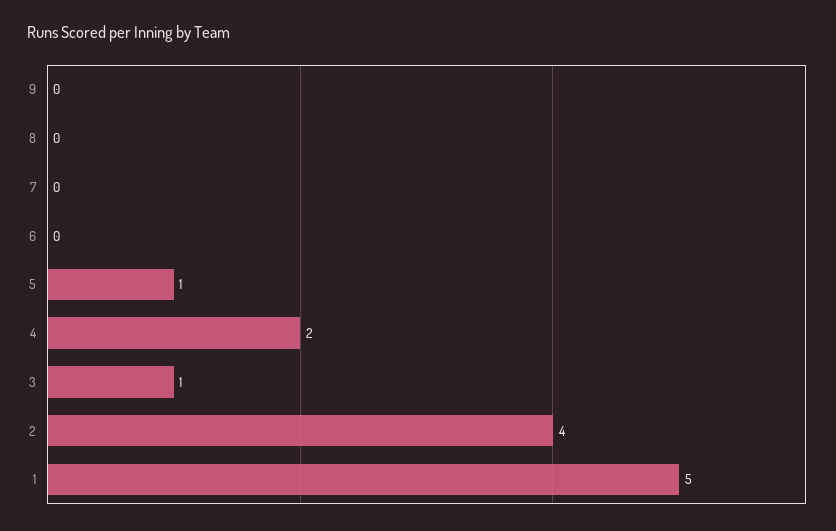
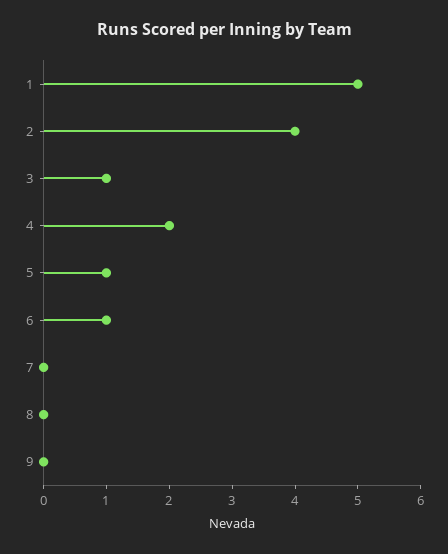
  {
    "9": 0,
    "8": 0,
    "7": 0,
-   "6": 0,
+   "6": 1,
    "5": 1,
    "4": 2,
    "3": 1,
    "2": 4,
    "1": 5
  }

